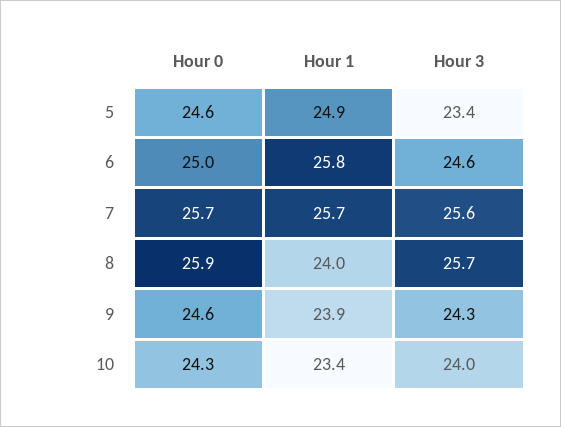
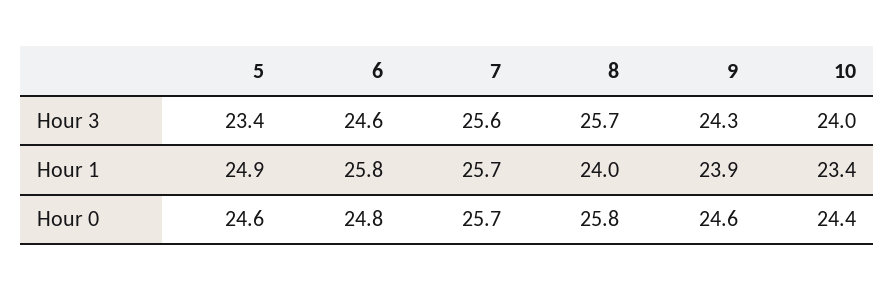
  {
    "Hour 0": {
      "5": 24.6,
-     "6": 25,
+     "6": 24.8,
      "7": 25.7,
-     "8": 25.9,
+     "8": 25.8,
      "9": 24.6,
-     "10": 24.3
+     "10": 24.4
    },
    "Hour 1": {
      "5": 24.9,
      "6": 25.8,
      "7": 25.7,
      "8": 24,
      "9": 23.9,
      "10": 23.4
    },
    "Hour 3": {
      "5": 23.4,
      "6": 24.6,
      "7": 25.6,
      "8": 25.7,
      "9": 24.3,
      "10": 24
    }
  }

